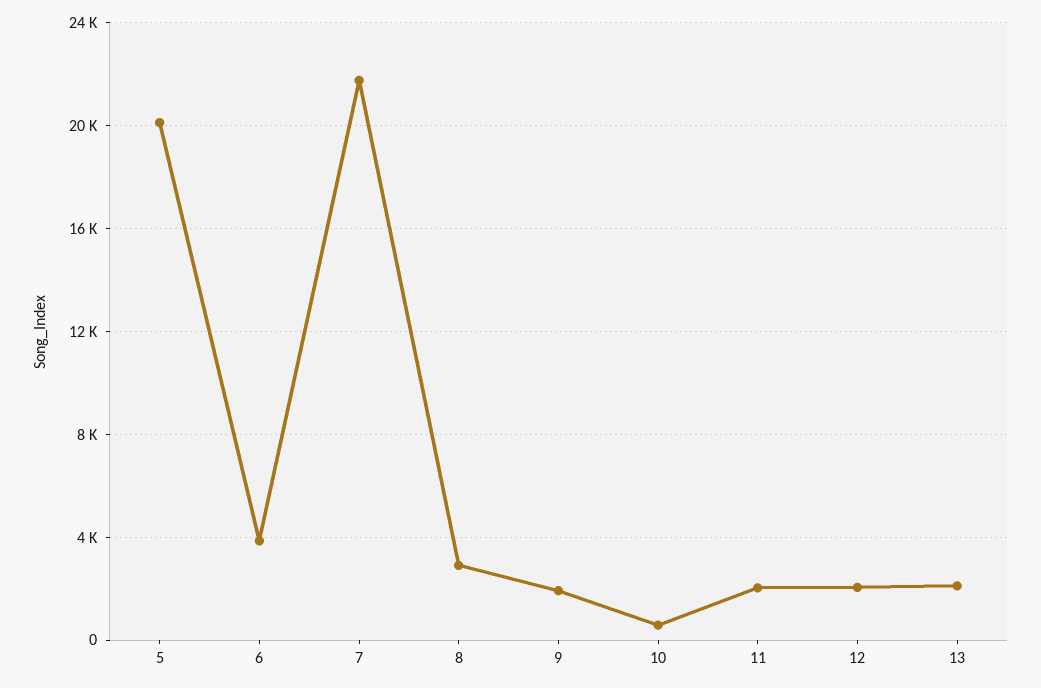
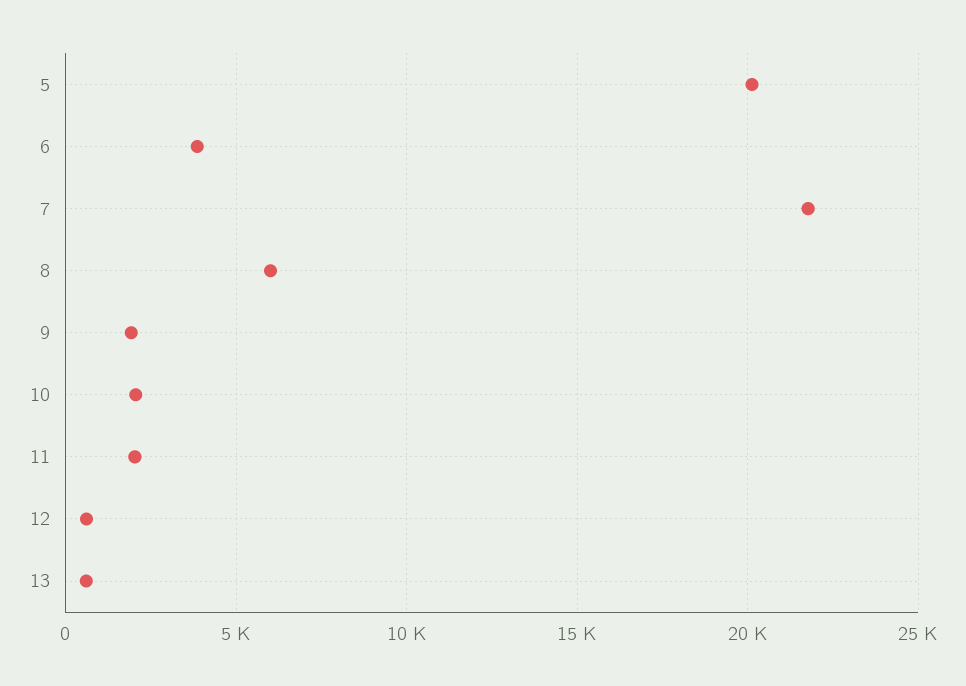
  {
    "5": 20000,
    "6": 4000,
    "7": 22000,
-   "8": 3000,
+   "8": 6000,
    "9": 2000,
-   "10": 500,
+   "10": 2000,
    "11": 2000,
-   "12": 2000,
+   "12": 500,
-   "13": 2000
+   "13": 500
  }

